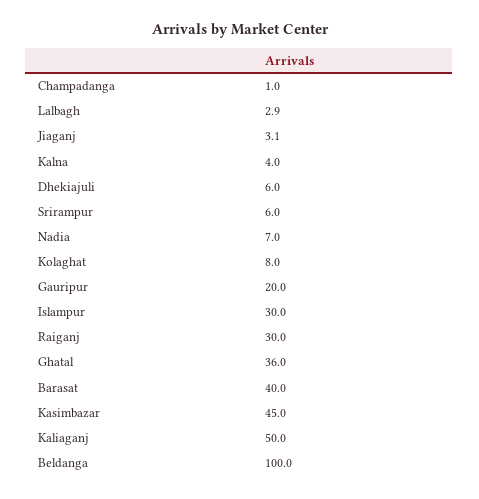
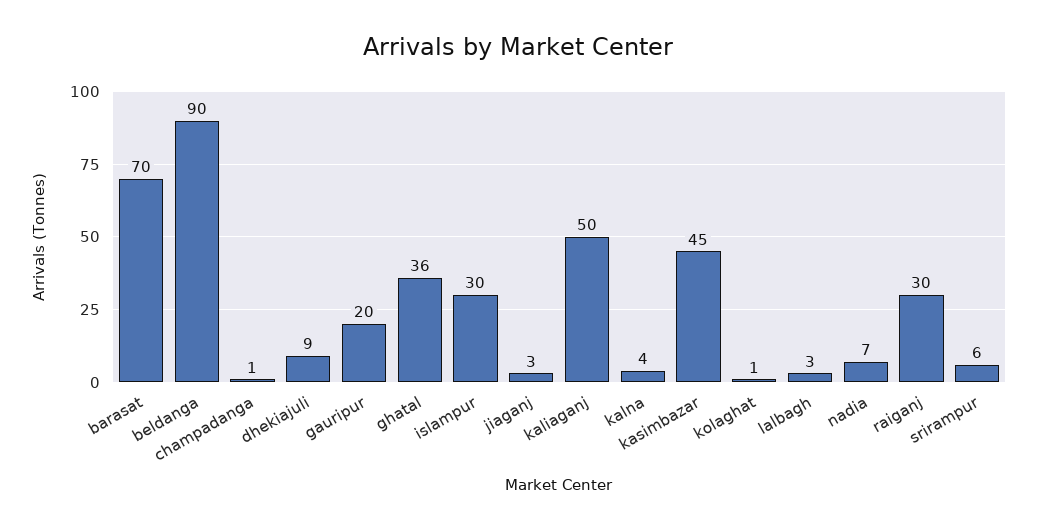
  {
    "Champadanga": 1,
    "Lalbagh": 2.9,
    "Jiaganj": 3.1,
    "Kalna": 4,
-   "Dhekiajuli": 6,
+   "Dhekiajuli": 9,
    "Srirampur": 6,
    "Nadia": 7,
-   "Kolaghat": 8,
+   "Kolaghat": 1,
    "Gauripur": 20,
    "Islampur": 30,
    "Raiganj": 30,
    "Ghatal": 36,
-   "Barasat": 40,
+   "Barasat": 70,
    "Kasimbazar": 45,
    "Kaliaganj": 50,
-   "Beldanga": 100
+   "Beldanga": 90
  }

